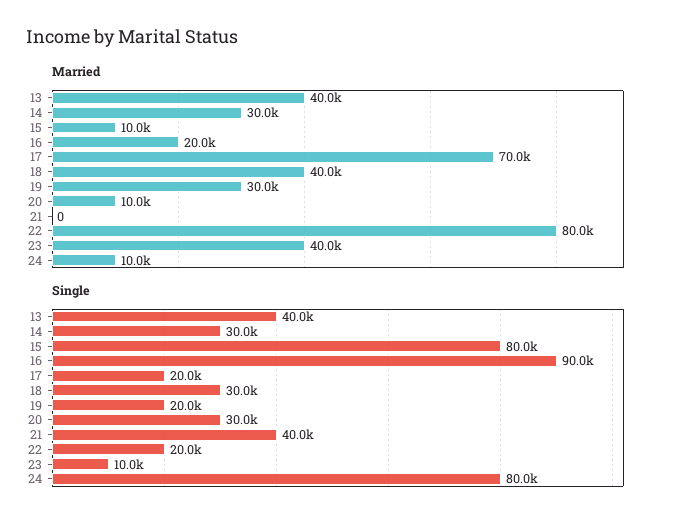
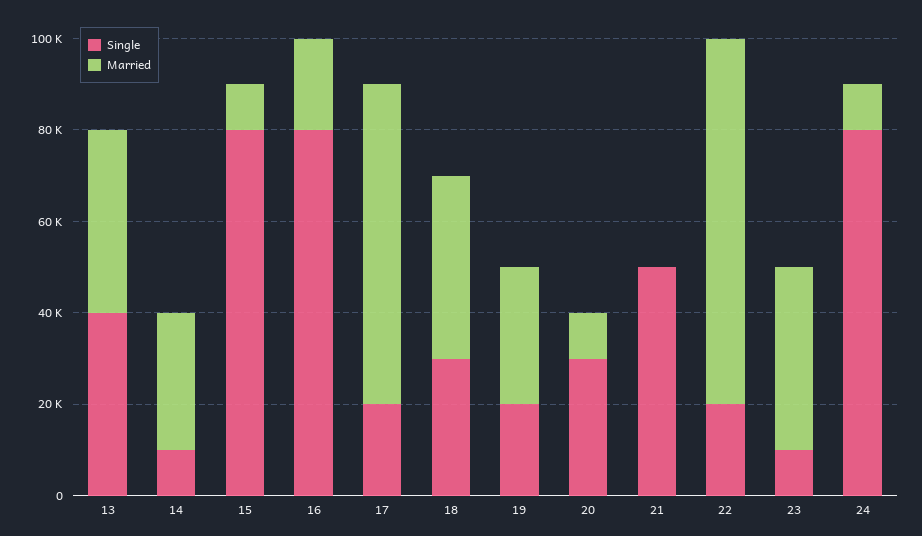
  {
    "Married": {
      "13": 40000,
      "14": 30000,
      "15": 10000,
      "16": 20000,
      "17": 70000,
      "18": 40000,
      "19": 30000,
      "20": 10000,
      "21": 0,
      "22": 80000,
      "23": 40000,
      "24": 10000
    },
    "Single": {
      "13": 40000,
-     "14": 30000,
+     "14": 10000,
      "15": 80000,
-     "16": 90000,
+     "16": 80000,
      "17": 20000,
      "18": 30000,
      "19": 20000,
      "20": 30000,
-     "21": 40000,
+     "21": 50000,
      "22": 20000,
      "23": 10000,
      "24": 80000
    }
  }

